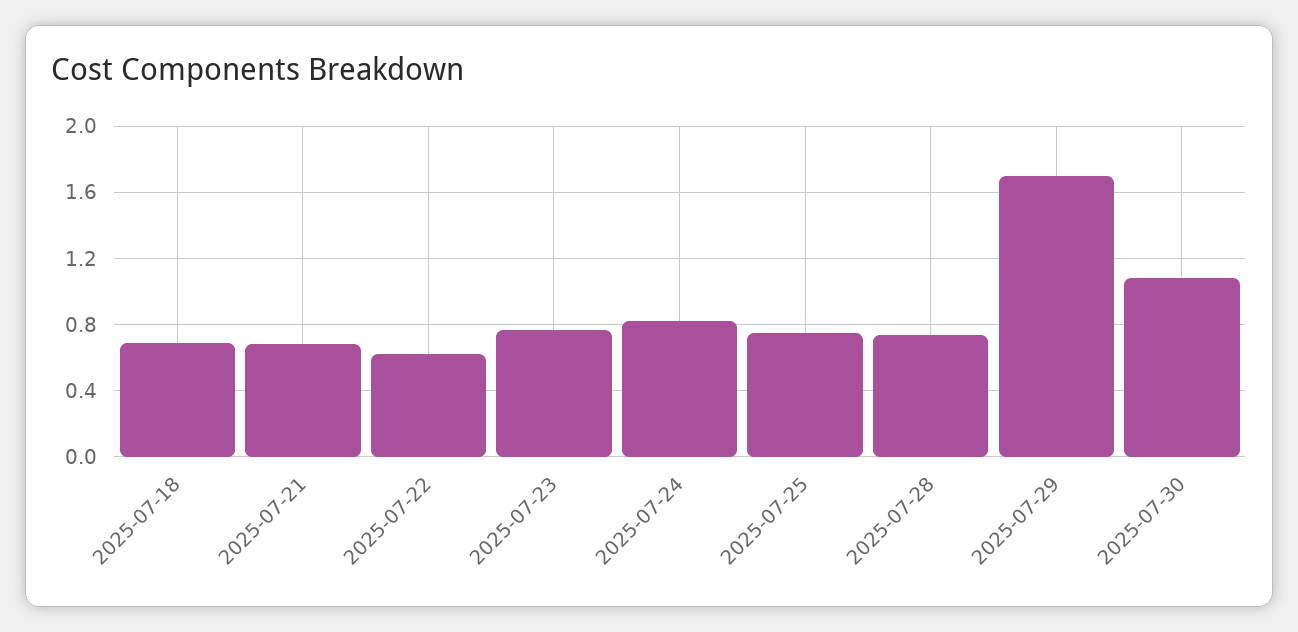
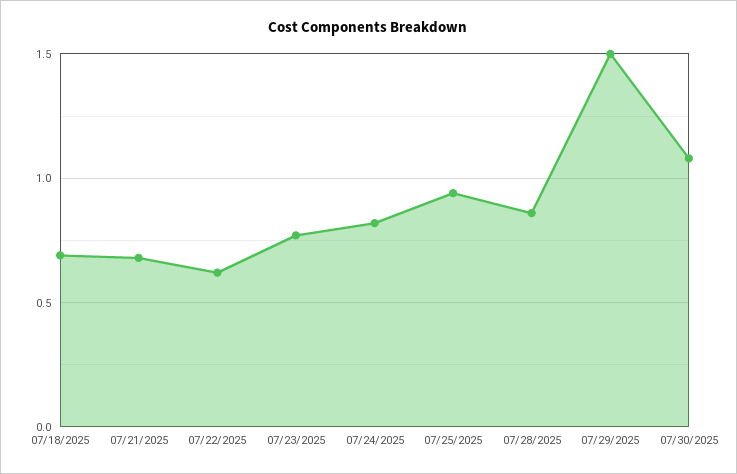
  {
    "2025-07-18": 0.7,
    "2025-07-21": 0.7,
    "2025-07-22": 0.6,
    "2025-07-23": 0.75,
    "2025-07-24": 0.8,
-   "2025-07-25": 0.75,
+   "2025-07-25": 0.95,
-   "2025-07-28": 0.75,
+   "2025-07-28": 0.85,
-   "2025-07-29": 1.7,
+   "2025-07-29": 1.5,
    "2025-07-30": 1.1
  }

